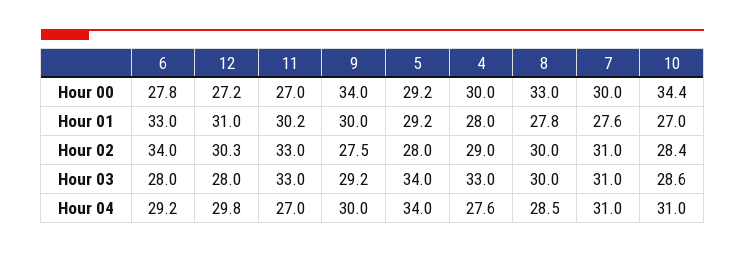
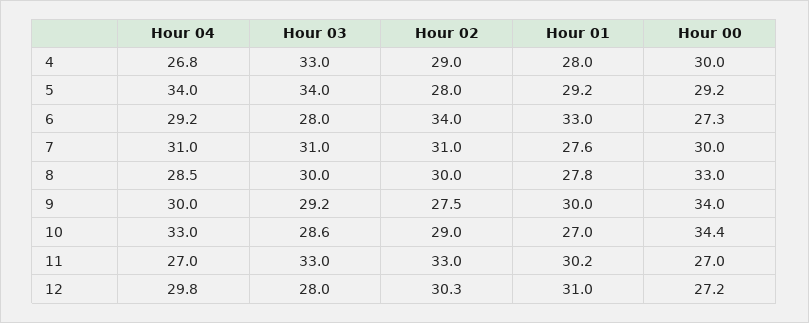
  {
    "6": {
-     "Hour 00": 27.8,
+     "Hour 00": 27.3,
      "Hour 01": 33,
      "Hour 02": 34,
      "Hour 03": 28,
      "Hour 04": 29.2
    },
    "12": {
      "Hour 00": 27.2,
      "Hour 01": 31,
      "Hour 02": 30.3,
      "Hour 03": 28,
      "Hour 04": 29.8
    },
    "11": {
      "Hour 00": 27,
      "Hour 01": 30.2,
      "Hour 02": 33,
      "Hour 03": 33,
      "Hour 04": 27
    },
    "9": {
      "Hour 00": 34,
      "Hour 01": 30,
      "Hour 02": 27.5,
      "Hour 03": 29.2,
      "Hour 04": 30
    },
    "5": {
      "Hour 00": 29.2,
      "Hour 01": 29.2,
      "Hour 02": 28,
      "Hour 03": 34,
      "Hour 04": 34
    },
    "4": {
      "Hour 00": 30,
      "Hour 01": 28,
      "Hour 02": 29,
      "Hour 03": 33,
-     "Hour 04": 27.6
+     "Hour 04": 26.8
    },
    "8": {
      "Hour 00": 33,
      "Hour 01": 27.8,
      "Hour 02": 30,
      "Hour 03": 30,
      "Hour 04": 28.5
    },
    "7": {
      "Hour 00": 30,
      "Hour 01": 27.6,
      "Hour 02": 31,
      "Hour 03": 31,
      "Hour 04": 31
    },
    "10": {
      "Hour 00": 34.4,
      "Hour 01": 27,
-     "Hour 02": 28.4,
+     "Hour 02": 29,
      "Hour 03": 28.6,
-     "Hour 04": 31
+     "Hour 04": 33
    }
  }

